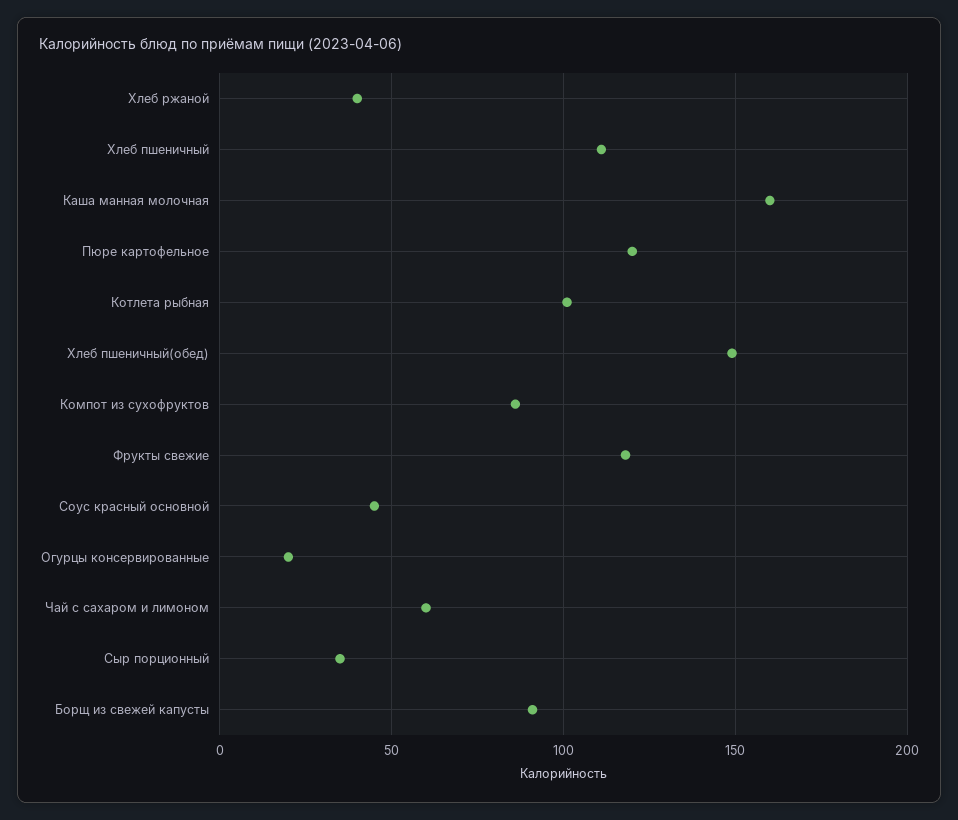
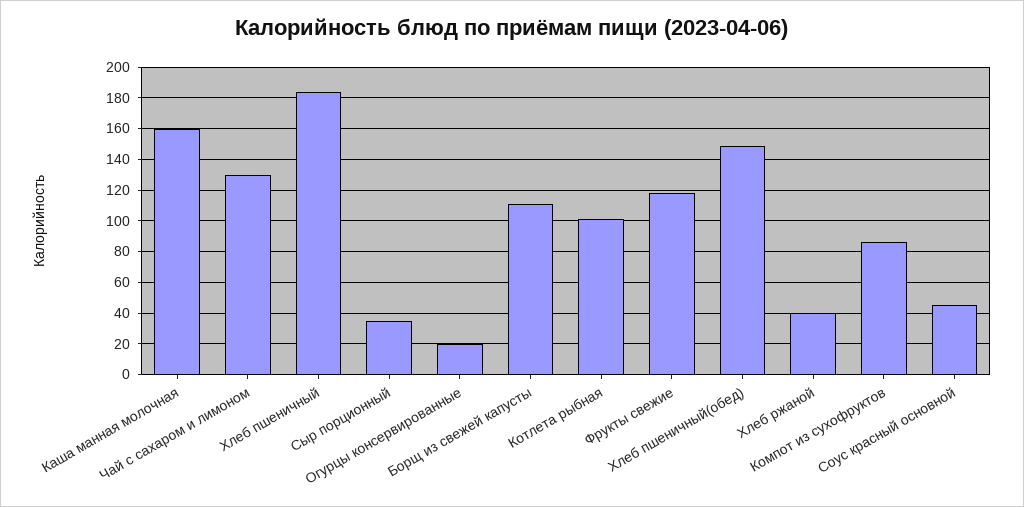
  {
    "Хлеб ржаной": 40,
-   "Хлеб пшеничный": 110,
+   "Хлеб пшеничный": 185,
    "Каша манная молочная": 160,
-   "Пюре картофельное": 120,
    "Котлета рыбная": 100,
    "Хлеб пшеничный(обед)": 150,
    "Компот из сухофруктов": 85,
    "Фрукты свежие": 120,
    "Соус красный основной": 45,
    "Огурцы консервированные": 20,
-   "Чай с сахаром и лимоном": 60,
+   "Чай с сахаром и лимоном": 130,
    "Сыр порционный": 35,
-   "Борщ из свежей капусты": 90
+   "Борщ из свежей капусты": 110
  }

